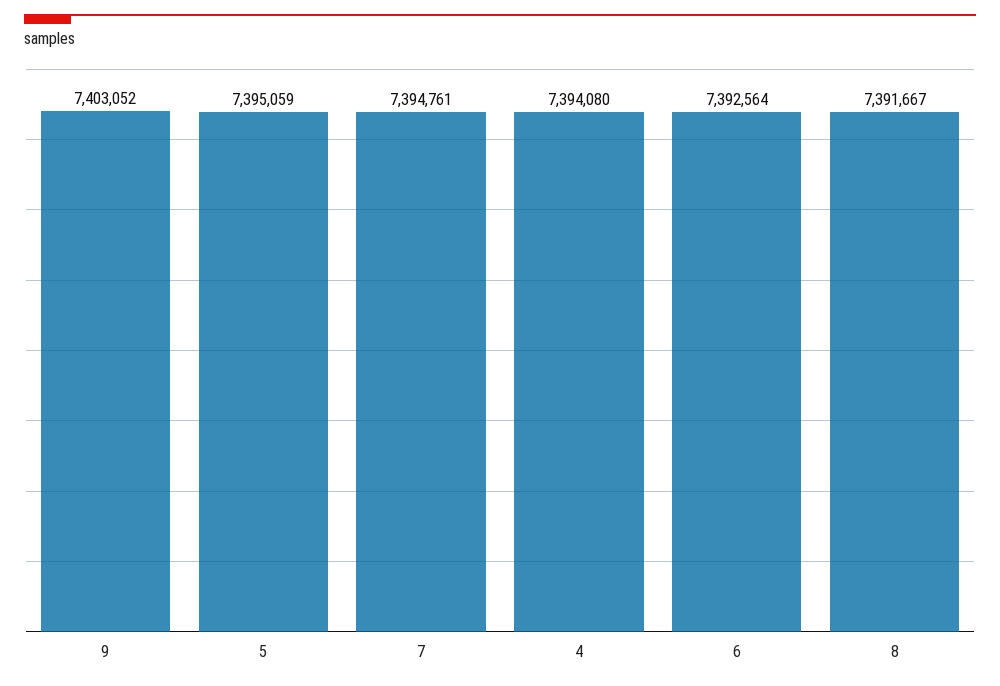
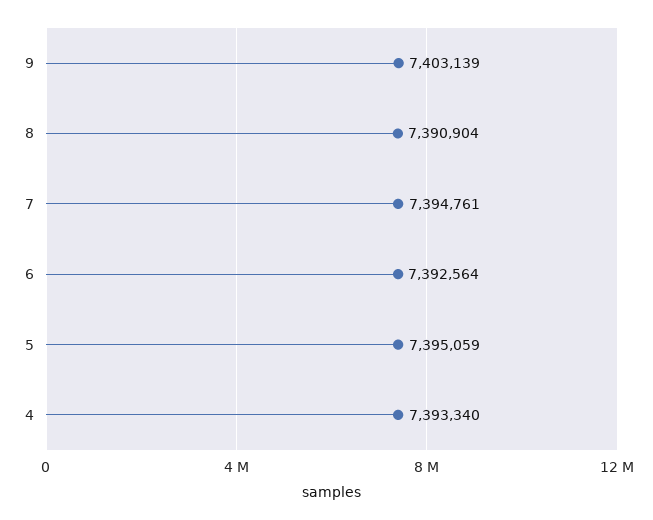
  {
-   "9": 7403052,
+   "9": 7403139,
    "5": 7395059,
    "7": 7394761,
-   "4": 7394080,
+   "4": 7393340,
    "6": 7392564,
-   "8": 7391667
+   "8": 7390904
  }

